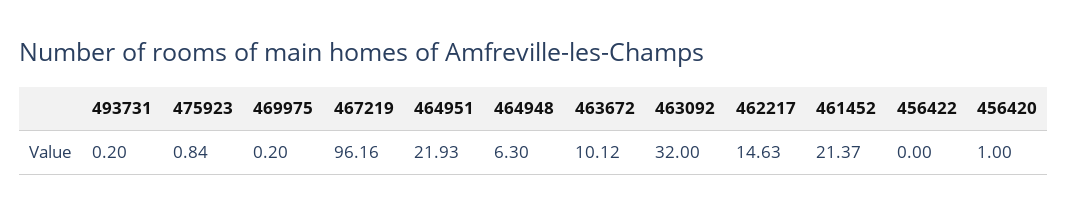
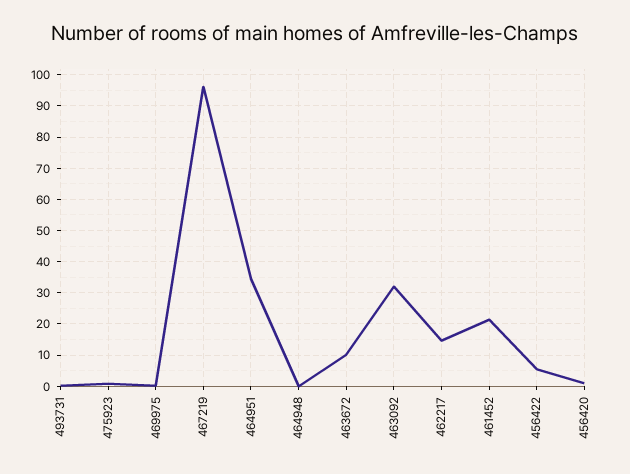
  {
    "493731": 0.2,
    "475923": 0.84,
    "469975": 0.2,
    "467219": 96.16,
-   "464951": 21.93,
+   "464951": 34,
-   "464948": 6.3,
+   "464948": 0,
    "463672": 10.12,
    "463092": 32,
    "462217": 14.63,
    "461452": 21.37,
-   "456422": 0,
+   "456422": 6,
    "456420": 1
  }

